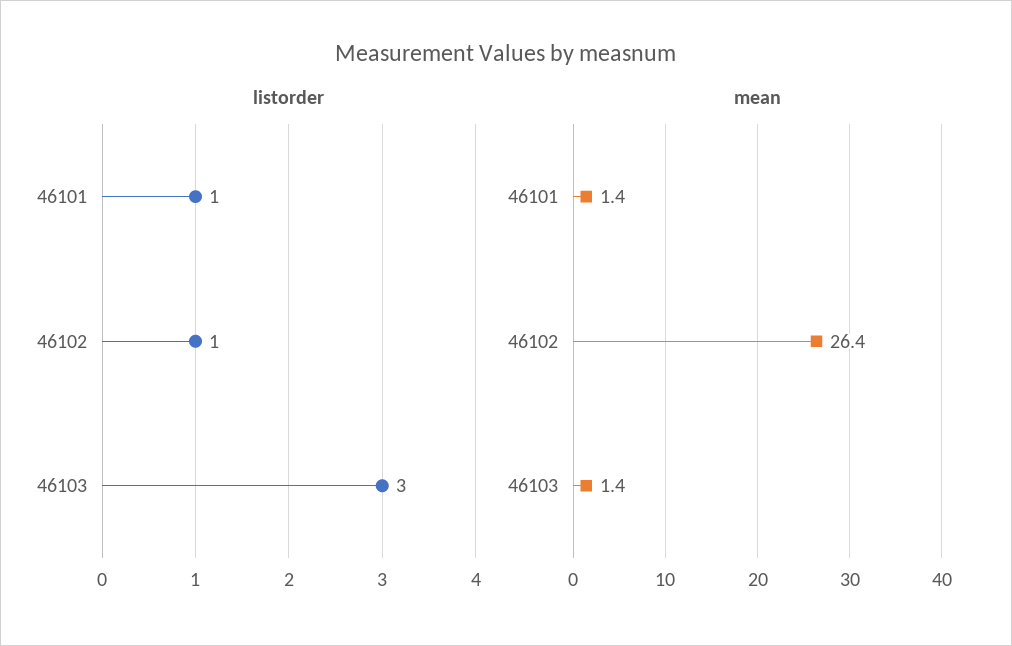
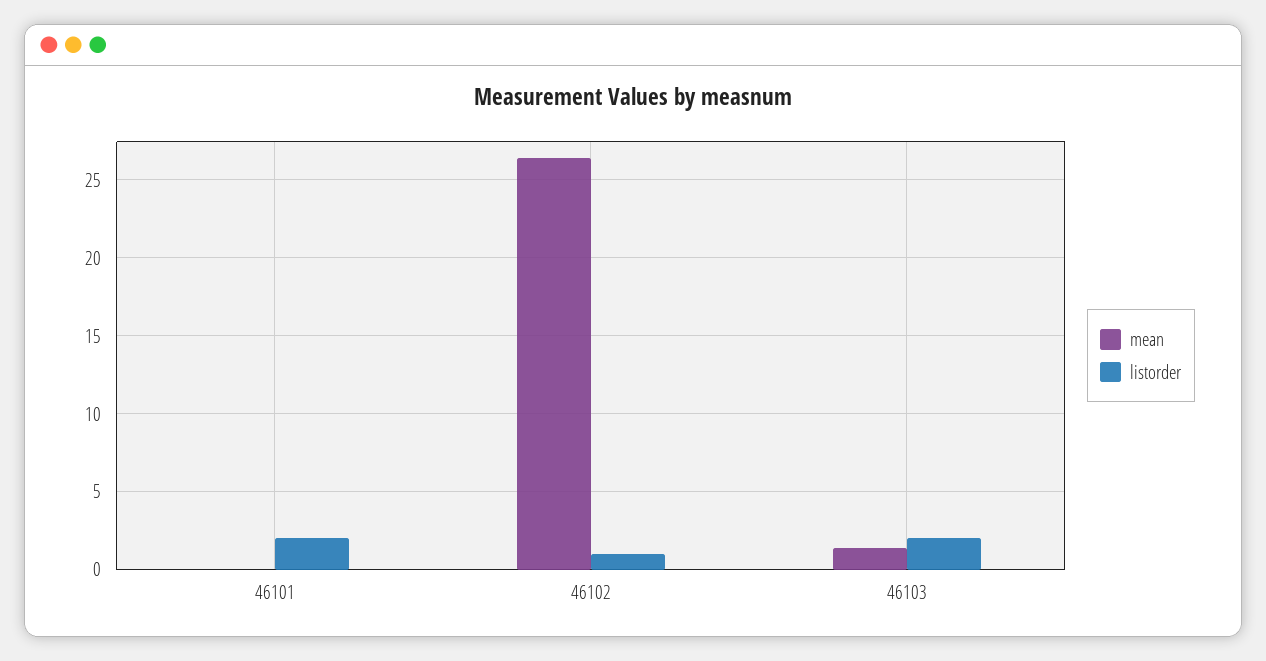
  {
    "listorder": {
-     "46101": 1,
+     "46101": 2,
      "46102": 1,
-     "46103": 3
+     "46103": 2
    },
    "mean": {
-     "46101": 1.4,
+     "46101": 0,
      "46102": 26.4,
      "46103": 1.4
    }
  }

